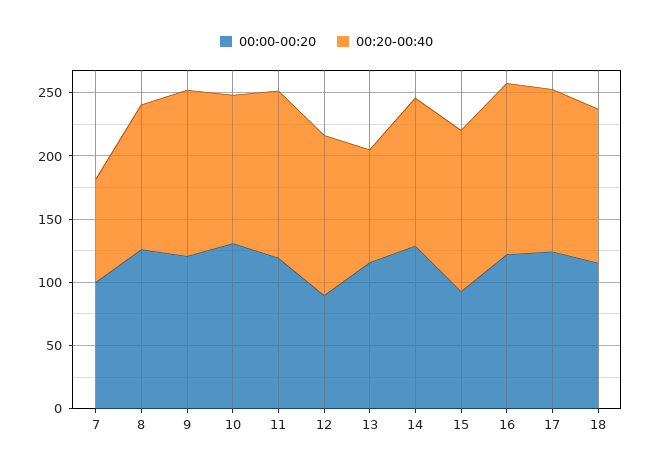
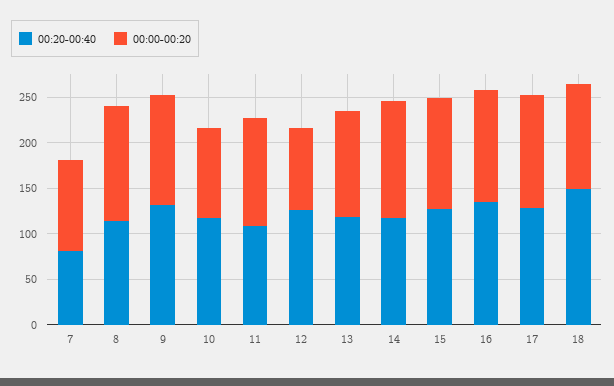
  {
    "00:00-00:20": {
      "7": 100,
      "8": 130,
      "9": 120,
-     "10": 130,
+     "10": 100,
      "11": 120,
      "12": 90,
      "13": 120,
      "14": 130,
-     "15": 90,
+     "15": 120,
      "16": 120,
      "17": 120,
      "18": 120
    },
    "00:20-00:40": {
      "7": 80,
      "8": 110,
      "9": 130,
      "10": 120,
-     "11": 130,
+     "11": 110,
      "12": 130,
-     "13": 90,
+     "13": 120,
      "14": 120,
      "15": 130,
      "16": 140,
      "17": 130,
-     "18": 120
+     "18": 150
    }
  }

